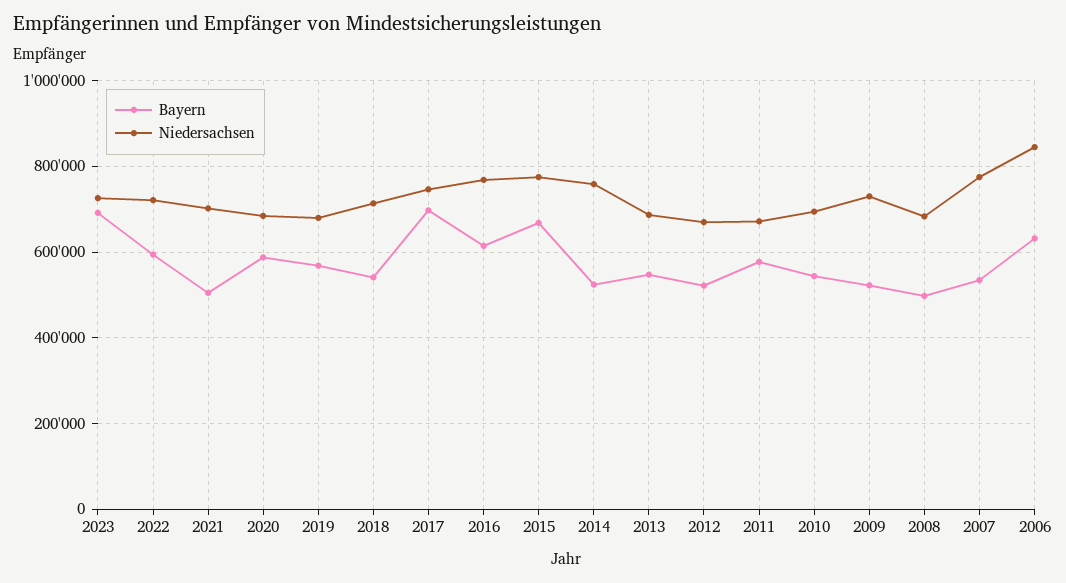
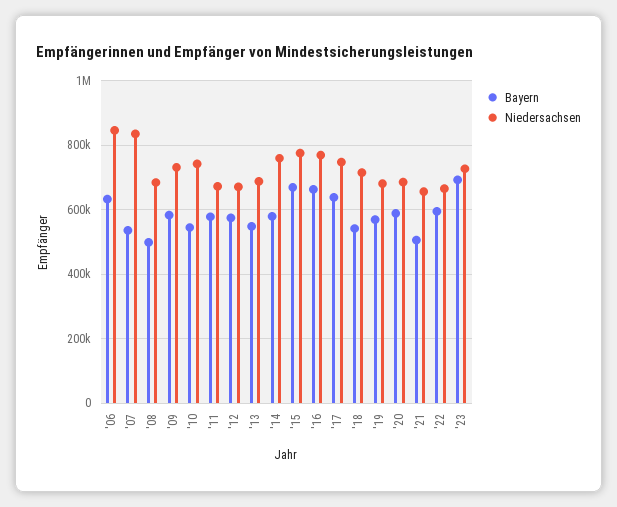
  {
    "Bayern": {
      "2023": 700000,
      "2022": 600000,
      "2021": 500000,
      "2020": 580000,
      "2019": 560000,
      "2018": 540000,
-     "2017": 700000,
+     "2017": 640000,
-     "2016": 620000,
+     "2016": 660000,
      "2015": 660000,
-     "2014": 520000,
+     "2014": 580000,
      "2013": 540000,
-     "2012": 520000,
+     "2012": 580000,
      "2011": 580000,
      "2010": 540000,
-     "2009": 520000,
+     "2009": 580000,
      "2008": 500000,
      "2007": 540000,
      "2006": 640000
    },
    "Niedersachsen": {
      "2023": 720000,
-     "2022": 720000,
+     "2022": 660000,
-     "2021": 700000,
+     "2021": 660000,
      "2020": 680000,
      "2019": 680000,
      "2018": 720000,
      "2017": 740000,
      "2016": 760000,
      "2015": 780000,
      "2014": 760000,
      "2013": 680000,
      "2012": 680000,
      "2011": 680000,
-     "2010": 700000,
+     "2010": 740000,
      "2009": 740000,
      "2008": 680000,
-     "2007": 780000,
+     "2007": 840000,
      "2006": 840000
    }
  }

